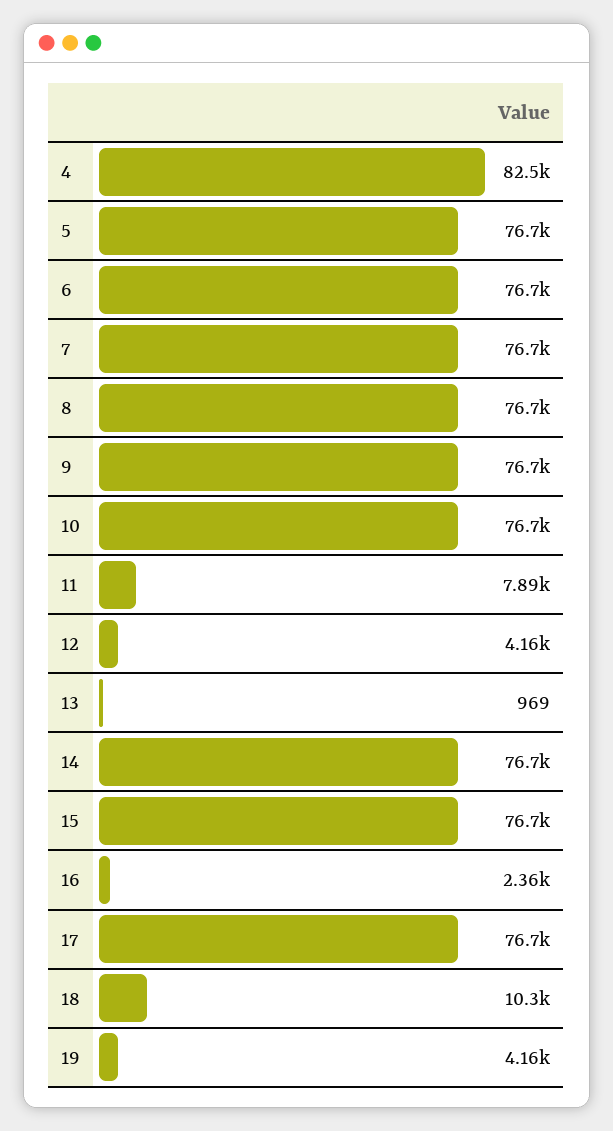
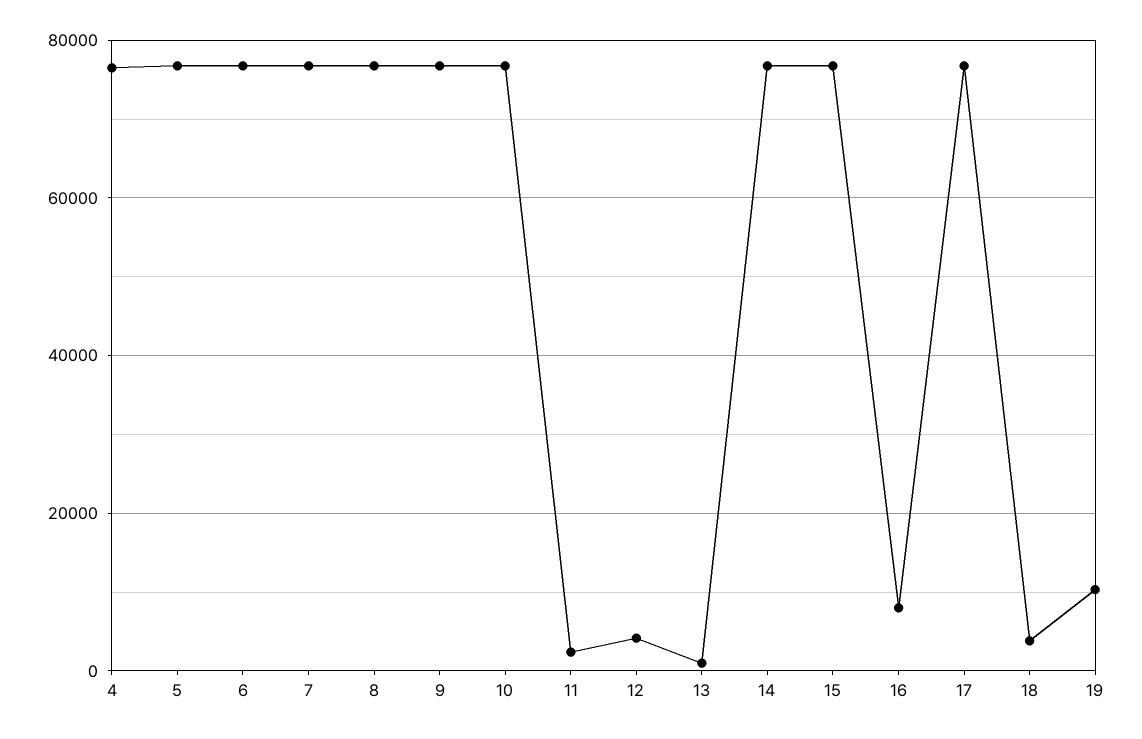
  {
-   "4": 82500,
+   "4": 76000,
    "5": 76700,
    "6": 76700,
    "7": 76700,
    "8": 76700,
    "9": 76700,
    "10": 76700,
-   "11": 7890,
+   "11": 2000,
    "12": 4160,
    "13": 969,
    "14": 76700,
    "15": 76700,
-   "16": 2360,
+   "16": 8000,
    "17": 76700,
-   "18": 10300,
+   "18": 4000,
-   "19": 4160
+   "19": 10000
  }

